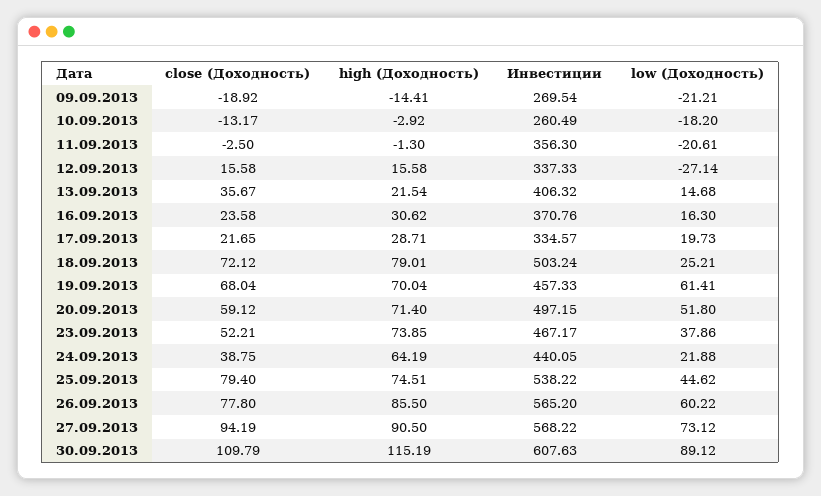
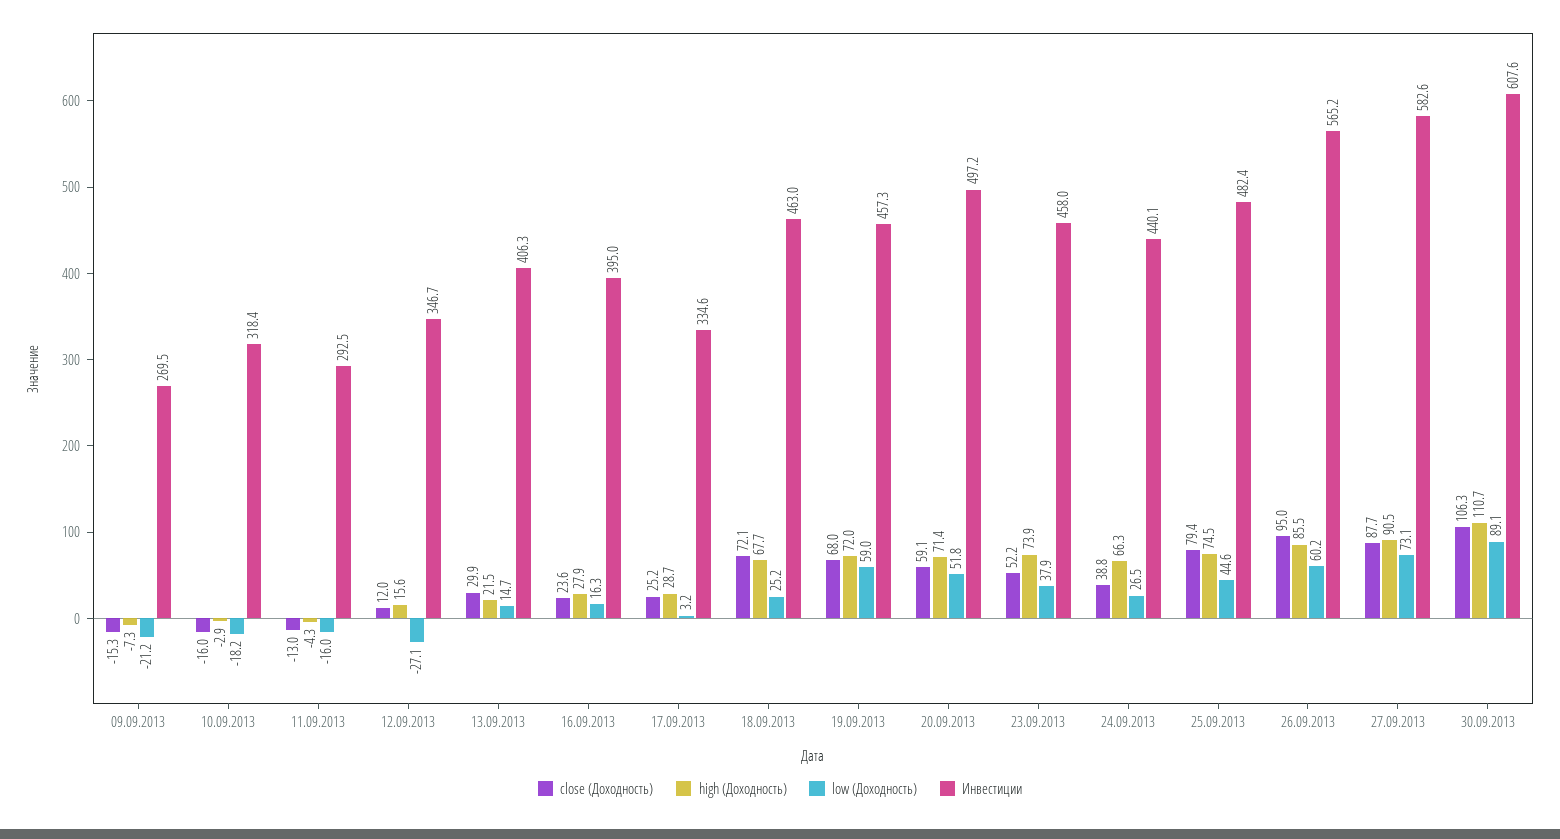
  {
    "close (Доходность)": {
-     "09.09.2013": -18.92,
+     "09.09.2013": -15.3,
-     "10.09.2013": -13.17,
+     "10.09.2013": -16,
-     "11.09.2013": -2.5,
+     "11.09.2013": -13,
-     "12.09.2013": 15.58,
+     "12.09.2013": 12,
-     "13.09.2013": 35.67,
+     "13.09.2013": 29.9,
      "16.09.2013": 23.58,
-     "17.09.2013": 21.65,
+     "17.09.2013": 25.2,
      "18.09.2013": 72.12,
      "19.09.2013": 68.04,
      "20.09.2013": 59.12,
      "23.09.2013": 52.21,
      "24.09.2013": 38.75,
      "25.09.2013": 79.4,
-     "26.09.2013": 77.8,
+     "26.09.2013": 95,
-     "27.09.2013": 94.19,
+     "27.09.2013": 87.7,
-     "30.09.2013": 109.79
+     "30.09.2013": 106.3
    },
    "high (Доходность)": {
-     "09.09.2013": -14.41,
+     "09.09.2013": -7.3,
      "10.09.2013": -2.92,
-     "11.09.2013": -1.3,
+     "11.09.2013": -4.3,
      "12.09.2013": 15.58,
      "13.09.2013": 21.54,
-     "16.09.2013": 30.62,
+     "16.09.2013": 27.9,
      "17.09.2013": 28.71,
-     "18.09.2013": 79.01,
+     "18.09.2013": 67.7,
-     "19.09.2013": 70.04,
+     "19.09.2013": 72,
      "20.09.2013": 71.4,
      "23.09.2013": 73.85,
-     "24.09.2013": 64.19,
+     "24.09.2013": 66.3,
      "25.09.2013": 74.51,
      "26.09.2013": 85.5,
      "27.09.2013": 90.5,
-     "30.09.2013": 115.19
+     "30.09.2013": 110.7
    },
    "Инвестиции": {
      "09.09.2013": 269.54,
-     "10.09.2013": 260.49,
+     "10.09.2013": 318.4,
-     "11.09.2013": 356.3,
+     "11.09.2013": 292.5,
-     "12.09.2013": 337.33,
+     "12.09.2013": 346.7,
      "13.09.2013": 406.32,
-     "16.09.2013": 370.76,
+     "16.09.2013": 395,
      "17.09.2013": 334.57,
-     "18.09.2013": 503.24,
+     "18.09.2013": 463,
      "19.09.2013": 457.33,
      "20.09.2013": 497.15,
-     "23.09.2013": 467.17,
+     "23.09.2013": 458,
      "24.09.2013": 440.05,
-     "25.09.2013": 538.22,
+     "25.09.2013": 482.4,
      "26.09.2013": 565.2,
-     "27.09.2013": 568.22,
+     "27.09.2013": 582.6,
      "30.09.2013": 607.63
    },
    "low (Доходность)": {
      "09.09.2013": -21.21,
      "10.09.2013": -18.2,
-     "11.09.2013": -20.61,
+     "11.09.2013": -16,
      "12.09.2013": -27.14,
      "13.09.2013": 14.68,
      "16.09.2013": 16.3,
-     "17.09.2013": 19.73,
+     "17.09.2013": 3.2,
      "18.09.2013": 25.21,
-     "19.09.2013": 61.41,
+     "19.09.2013": 59,
      "20.09.2013": 51.8,
      "23.09.2013": 37.86,
-     "24.09.2013": 21.88,
+     "24.09.2013": 26.5,
      "25.09.2013": 44.62,
      "26.09.2013": 60.22,
      "27.09.2013": 73.12,
      "30.09.2013": 89.12
    }
  }

